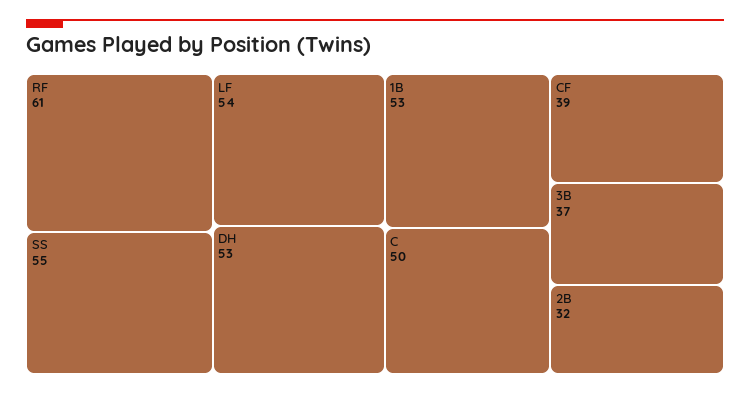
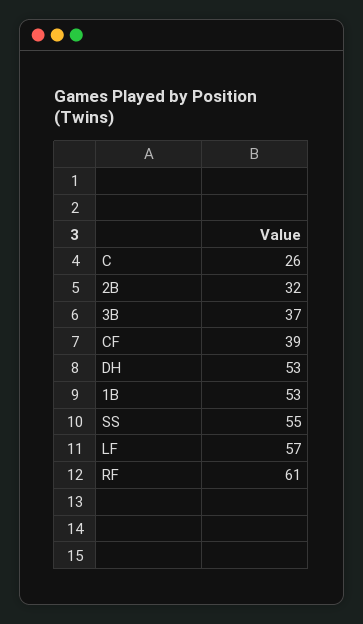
  {
    "RF": 61,
    "SS": 55,
-   "LF": 54,
+   "LF": 57,
    "DH": 53,
    "1B": 53,
-   "C": 50,
+   "C": 26,
    "CF": 39,
    "3B": 37,
    "2B": 32
  }

